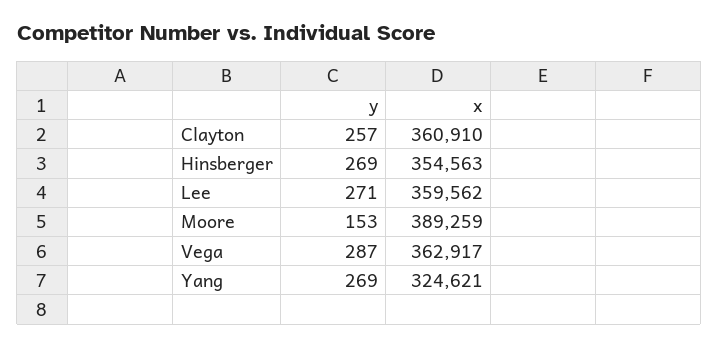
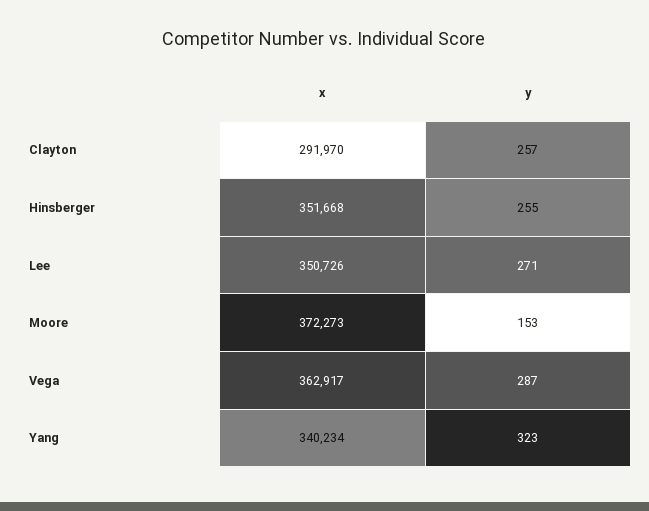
  {
    "y": {
      "Clayton": 257,
-     "Hinsberger": 269,
+     "Hinsberger": 255,
      "Lee": 271,
      "Moore": 153,
      "Vega": 287,
-     "Yang": 269
+     "Yang": 323
    },
    "x": {
-     "Clayton": 360910,
+     "Clayton": 291970,
-     "Hinsberger": 354563,
+     "Hinsberger": 351668,
-     "Lee": 359562,
+     "Lee": 350726,
-     "Moore": 389259,
+     "Moore": 372273,
      "Vega": 362917,
-     "Yang": 324621
+     "Yang": 340234
    }
  }

